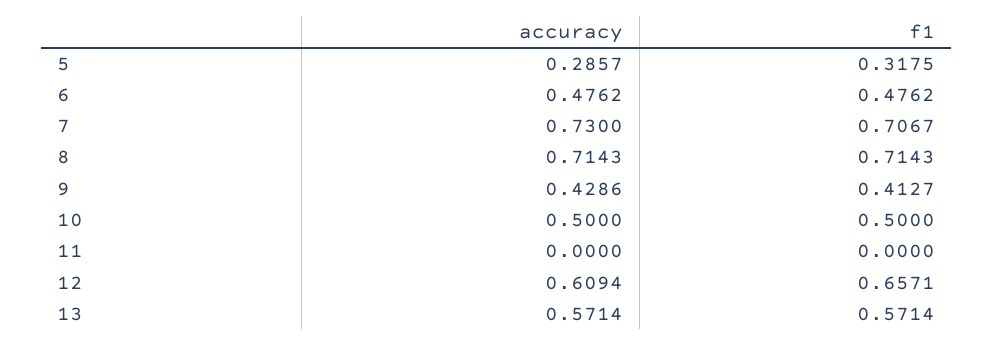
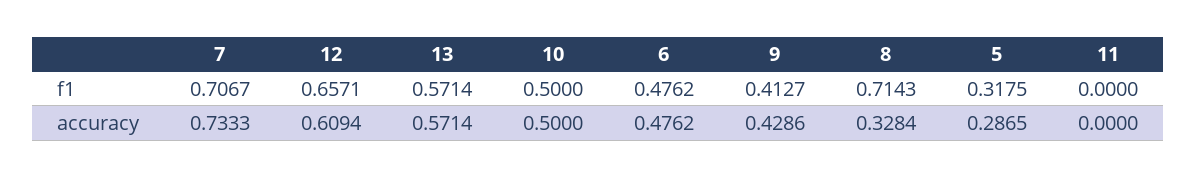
  {
    "accuracy": {
-     "5": 0.2857,
+     "5": 0.2865,
      "6": 0.4762,
-     "7": 0.73,
+     "7": 0.7333,
-     "8": 0.7143,
+     "8": 0.3284,
      "9": 0.4286,
      "10": 0.5,
      "11": 0,
      "12": 0.6094,
      "13": 0.5714
    },
    "f1": {
      "5": 0.3175,
      "6": 0.4762,
      "7": 0.7067,
      "8": 0.7143,
      "9": 0.4127,
      "10": 0.5,
      "11": 0,
      "12": 0.6571,
      "13": 0.5714
    }
  }

